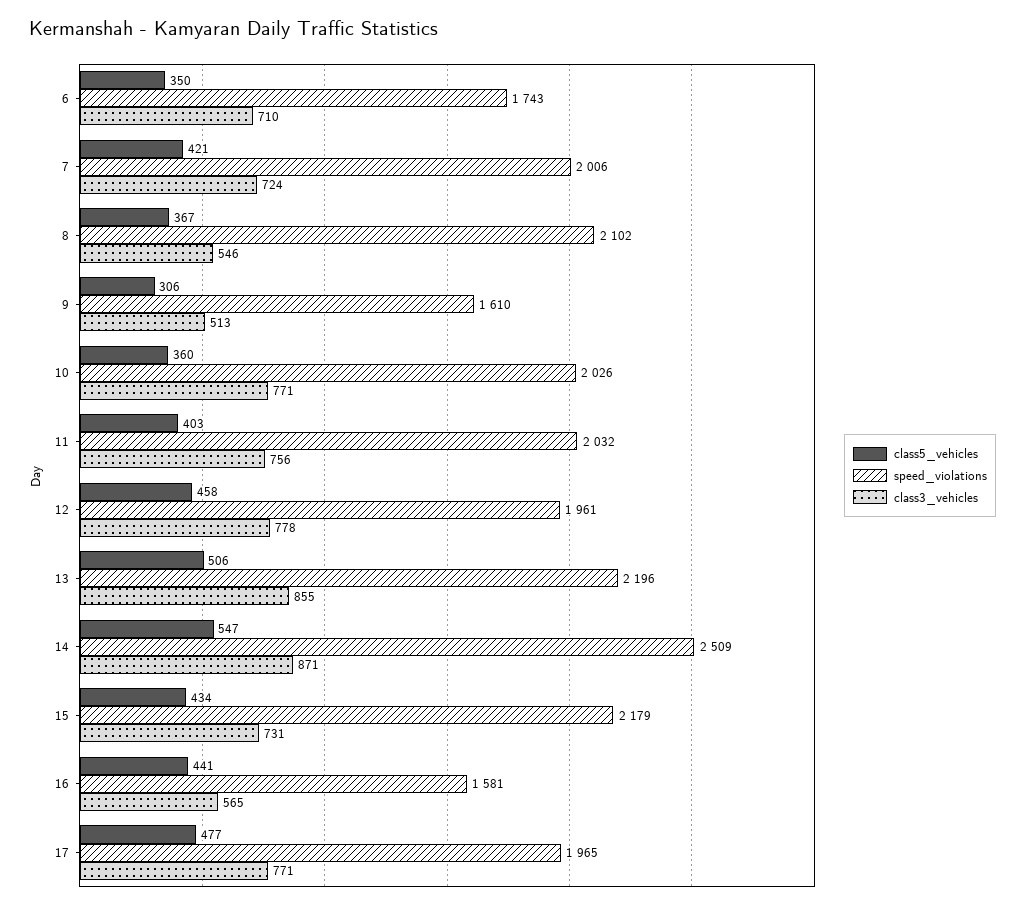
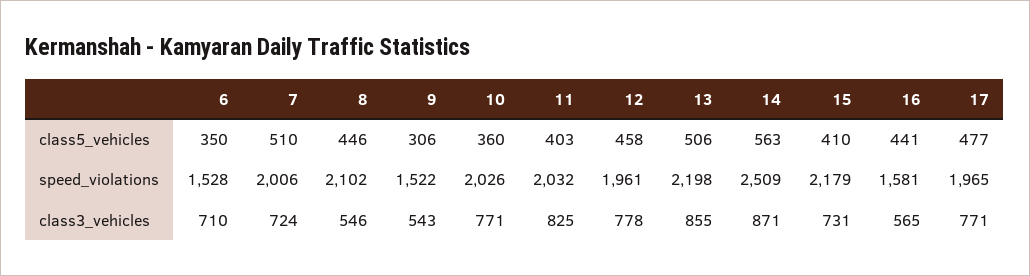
  {
    "class5_vehicles": {
      "6": 350,
-     "7": 421,
+     "7": 510,
-     "8": 367,
+     "8": 446,
      "9": 306,
      "10": 360,
      "11": 403,
      "12": 458,
      "13": 506,
-     "14": 547,
+     "14": 563,
-     "15": 434,
+     "15": 410,
      "16": 441,
      "17": 477
    },
    "speed_violations": {
-     "6": 1743,
+     "6": 1528,
      "7": 2006,
      "8": 2102,
-     "9": 1610,
+     "9": 1522,
      "10": 2026,
      "11": 2032,
      "12": 1961,
-     "13": 2196,
+     "13": 2198,
      "14": 2509,
      "15": 2179,
      "16": 1581,
      "17": 1965
    },
    "class3_vehicles": {
      "6": 710,
      "7": 724,
      "8": 546,
-     "9": 513,
+     "9": 543,
      "10": 771,
-     "11": 756,
+     "11": 825,
      "12": 778,
      "13": 855,
      "14": 871,
      "15": 731,
      "16": 565,
      "17": 771
    }
  }

